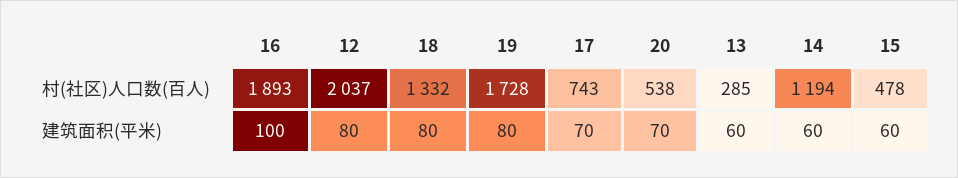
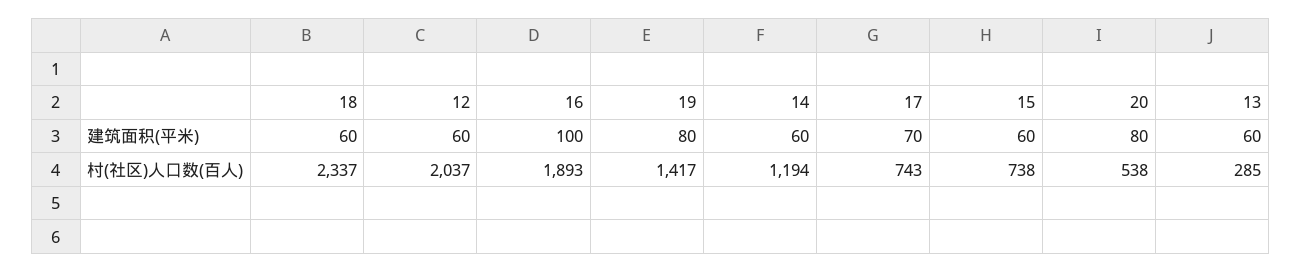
  {
    "16": {
      "村(社区)人口数(百人)": 1893,
      "建筑面积(平米)": 100
    },
    "12": {
      "村(社区)人口数(百人)": 2037,
-     "建筑面积(平米)": 80
+     "建筑面积(平米)": 60
    },
    "18": {
-     "村(社区)人口数(百人)": 1332,
+     "村(社区)人口数(百人)": 2337,
-     "建筑面积(平米)": 80
+     "建筑面积(平米)": 60
    },
    "19": {
-     "村(社区)人口数(百人)": 1728,
+     "村(社区)人口数(百人)": 1417,
      "建筑面积(平米)": 80
    },
    "17": {
      "村(社区)人口数(百人)": 743,
      "建筑面积(平米)": 70
    },
    "20": {
      "村(社区)人口数(百人)": 538,
-     "建筑面积(平米)": 70
+     "建筑面积(平米)": 80
    },
    "13": {
      "村(社区)人口数(百人)": 285,
      "建筑面积(平米)": 60
    },
    "14": {
      "村(社区)人口数(百人)": 1194,
      "建筑面积(平米)": 60
    },
    "15": {
-     "村(社区)人口数(百人)": 478,
+     "村(社区)人口数(百人)": 738,
      "建筑面积(平米)": 60
    }
  }

